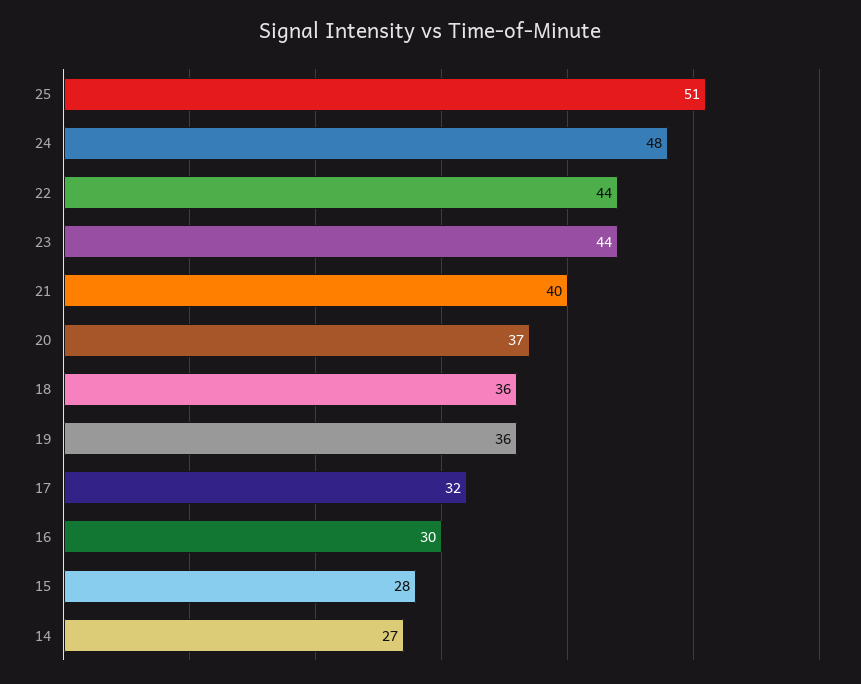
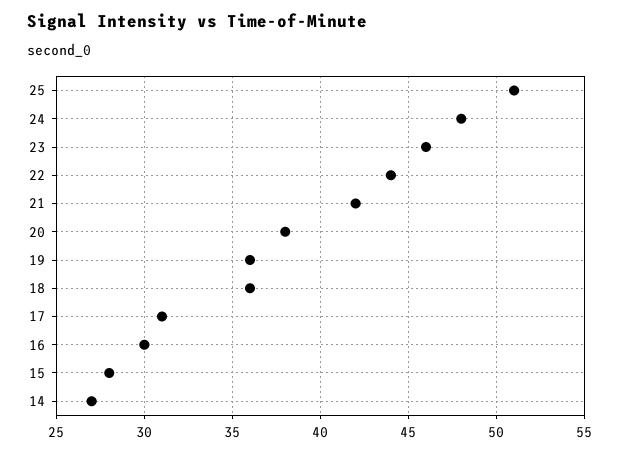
  {
    "25": 51,
    "24": 48,
    "22": 44,
-   "23": 44,
+   "23": 46,
-   "21": 40,
+   "21": 42,
-   "20": 37,
+   "20": 38,
    "18": 36,
    "19": 36,
-   "17": 32,
+   "17": 31,
    "16": 30,
    "15": 28,
    "14": 27
  }

